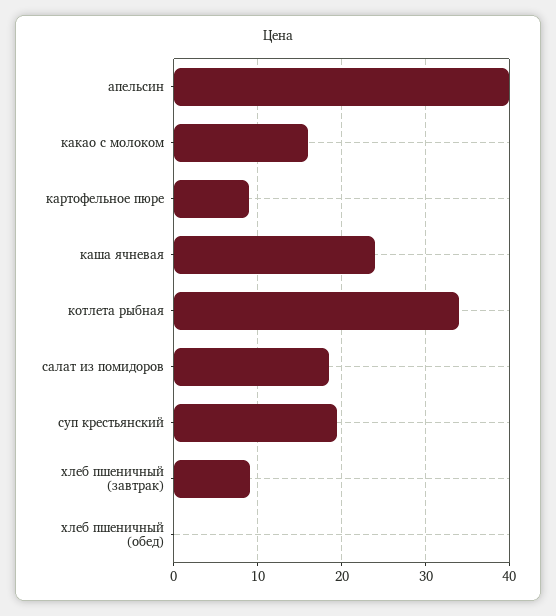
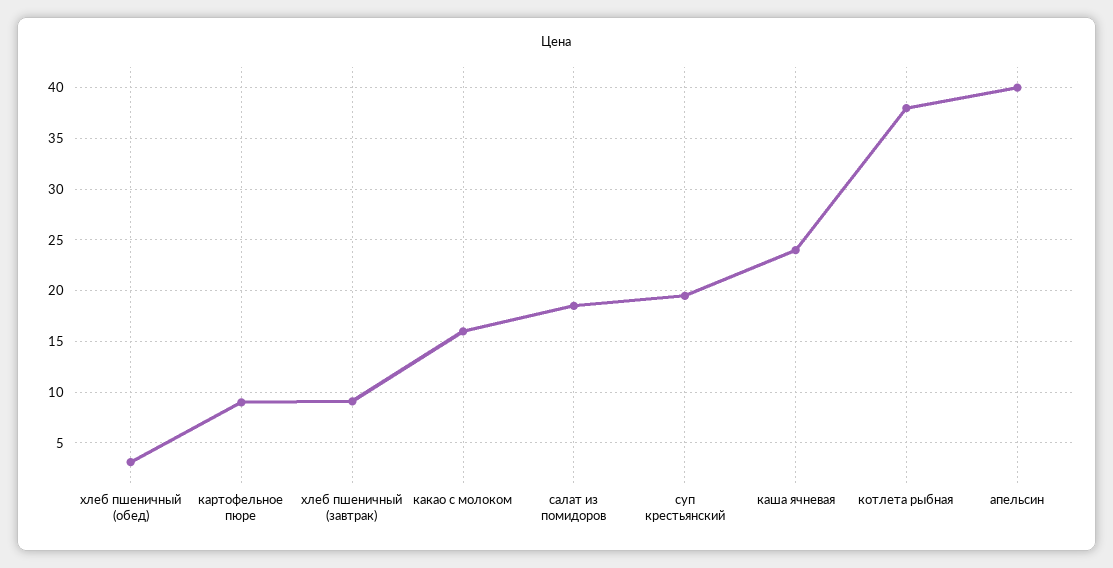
  {
    "апельсин": 40,
    "какао с молоком": 16,
    "картофельное пюре": 9,
    "каша ячневая": 24,
-   "котлета рыбная": 34,
+   "котлета рыбная": 38,
    "салат из помидоров": 19,
    "суп крестьянский": 20,
    "хлеб пшеничный (завтрак)": 9,
-   "хлеб пшеничный (обед)": 0
+   "хлеб пшеничный (обед)": 3
  }

